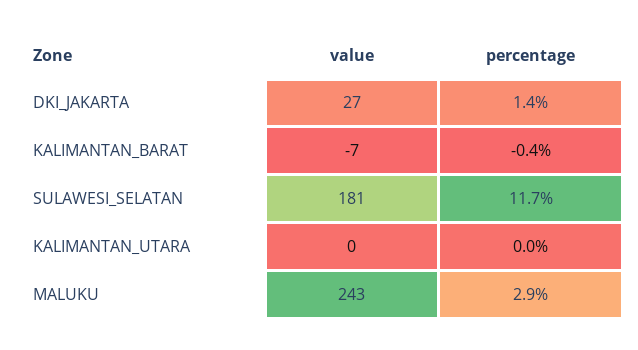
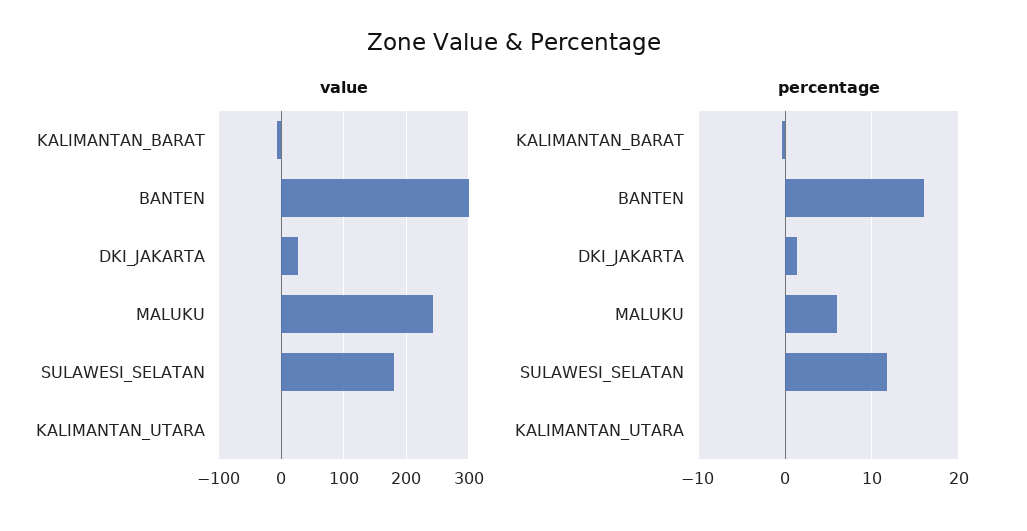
  {
    "value": {
      "DKI_JAKARTA": 27,
      "KALIMANTAN_BARAT": -7,
      "SULAWESI_SELATAN": 181,
      "KALIMANTAN_UTARA": 0,
-     "MALUKU": 243
+     "MALUKU": 243,
+     "BANTEN": 300
    },
    "percentage": {
      "DKI_JAKARTA": 1.4,
      "KALIMANTAN_BARAT": -0.4,
      "SULAWESI_SELATAN": 11.7,
      "KALIMANTAN_UTARA": 0,
-     "MALUKU": 2.9
+     "MALUKU": 6,
+     "BANTEN": 16
    }
  }

